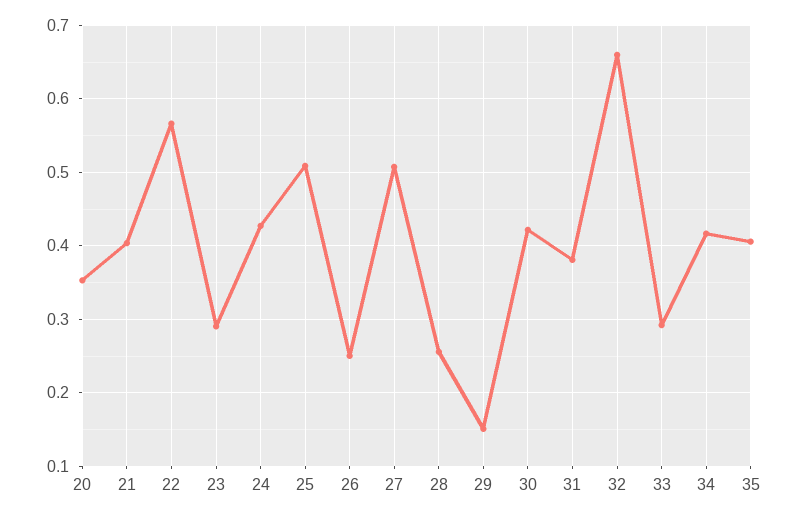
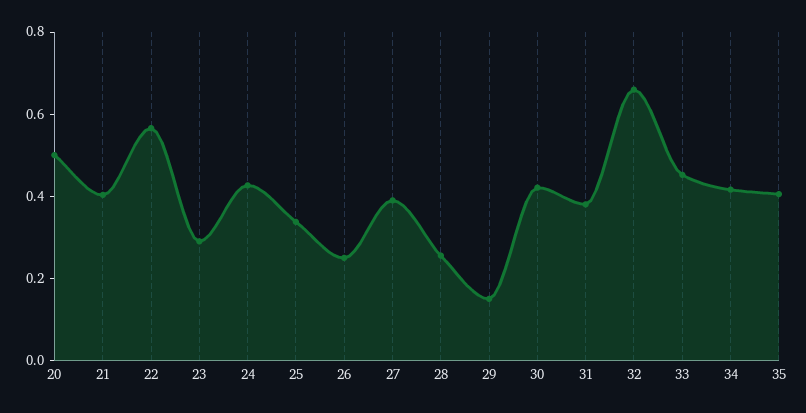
  {
-   "20": 0.35,
+   "20": 0.5,
    "21": 0.4,
    "22": 0.57,
    "23": 0.29,
    "24": 0.43,
-   "25": 0.51,
+   "25": 0.35,
    "26": 0.25,
-   "27": 0.51,
+   "27": 0.4,
    "28": 0.26,
    "29": 0.15,
    "30": 0.42,
    "31": 0.38,
    "32": 0.66,
-   "33": 0.29,
+   "33": 0.45,
    "34": 0.42,
    "35": 0.41
  }

